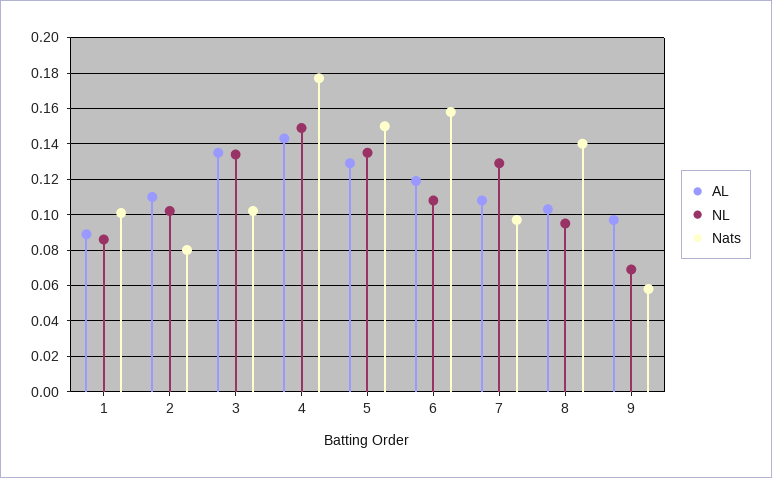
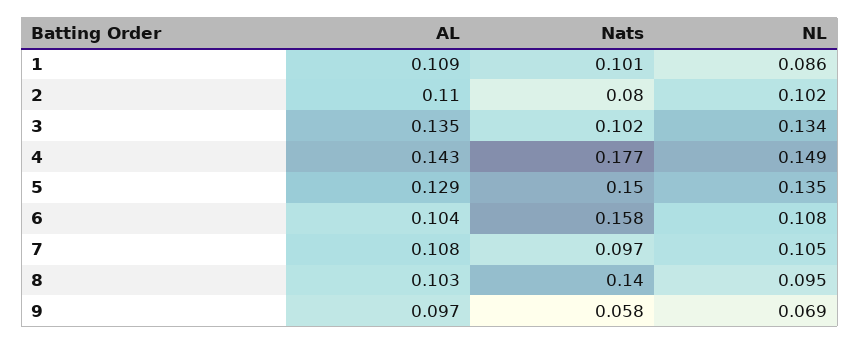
  {
    "AL": {
-     "1": 0.09,
+     "1": 0.109,
      "2": 0.11,
      "3": 0.135,
      "4": 0.143,
      "5": 0.129,
-     "6": 0.12,
+     "6": 0.104,
      "7": 0.108,
      "8": 0.103,
      "9": 0.097
    },
    "NL": {
      "1": 0.086,
      "2": 0.102,
      "3": 0.134,
      "4": 0.149,
      "5": 0.135,
      "6": 0.108,
-     "7": 0.13,
+     "7": 0.105,
      "8": 0.095,
      "9": 0.069
    },
    "Nats": {
      "1": 0.101,
      "2": 0.08,
      "3": 0.102,
      "4": 0.177,
      "5": 0.15,
      "6": 0.158,
      "7": 0.097,
      "8": 0.14,
      "9": 0.058
    }
  }

